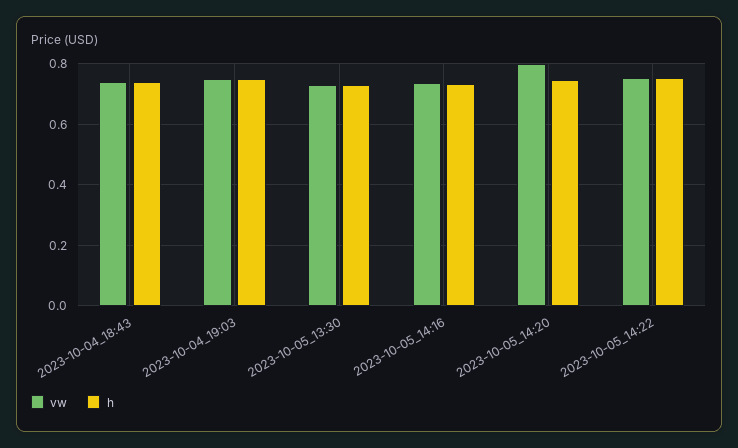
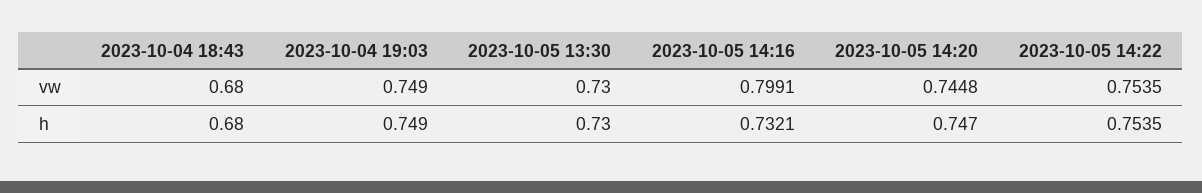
  {
    "vw": {
-     "2023-10-04_18:43": 0.74,
+     "2023-10-04_18:43": 0.68,
      "2023-10-04_19:03": 0.749,
      "2023-10-05_13:30": 0.73,
-     "2023-10-05_14:16": 0.74,
+     "2023-10-05_14:16": 0.7991,
-     "2023-10-05_14:20": 0.8,
+     "2023-10-05_14:20": 0.7448,
      "2023-10-05_14:22": 0.7535
    },
    "h": {
-     "2023-10-04_18:43": 0.74,
+     "2023-10-04_18:43": 0.68,
      "2023-10-04_19:03": 0.749,
      "2023-10-05_13:30": 0.73,
      "2023-10-05_14:16": 0.7321,
      "2023-10-05_14:20": 0.747,
      "2023-10-05_14:22": 0.7535
    }
  }

